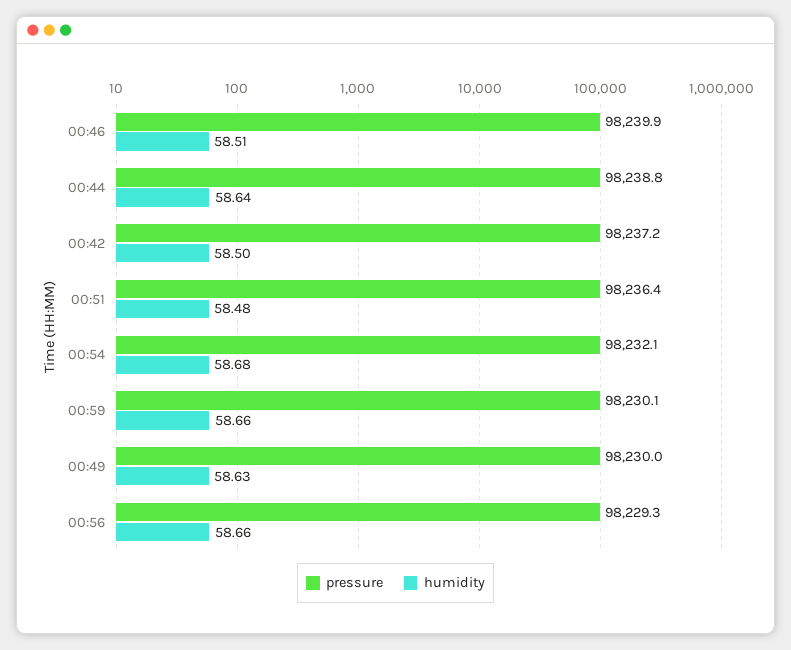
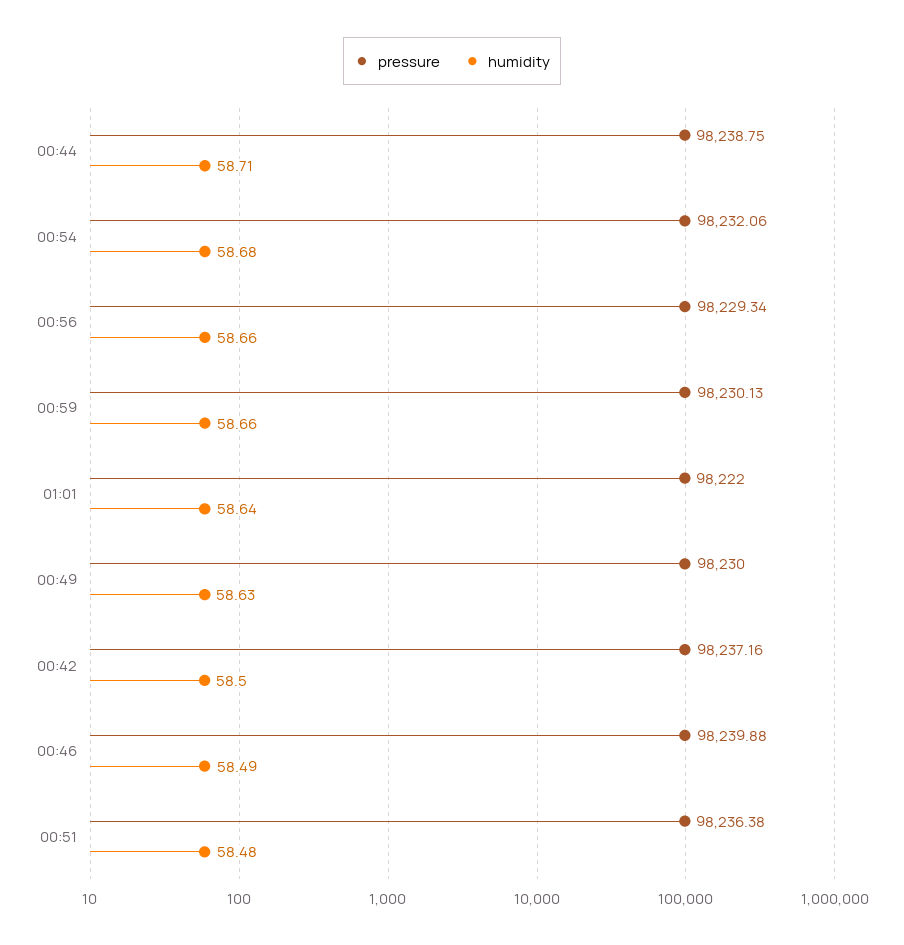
  {
    "pressure": {
      "00:46": 98239.88,
      "00:44": 98238.75,
      "00:42": 98237.16,
      "00:51": 98236.38,
      "00:54": 98232.06,
      "00:59": 98230.13,
      "00:49": 98230,
-     "00:56": 98229.34
+     "00:56": 98229.34,
+     "01:01": 98222
    },
    "humidity": {
-     "00:46": 58.51,
+     "00:46": 58.49,
-     "00:44": 58.64,
+     "00:44": 58.71,
      "00:42": 58.5,
      "00:51": 58.48,
      "00:54": 58.68,
      "00:59": 58.66,
      "00:49": 58.63,
-     "00:56": 58.66
+     "00:56": 58.66,
+     "01:01": 58.64
    }
  }

